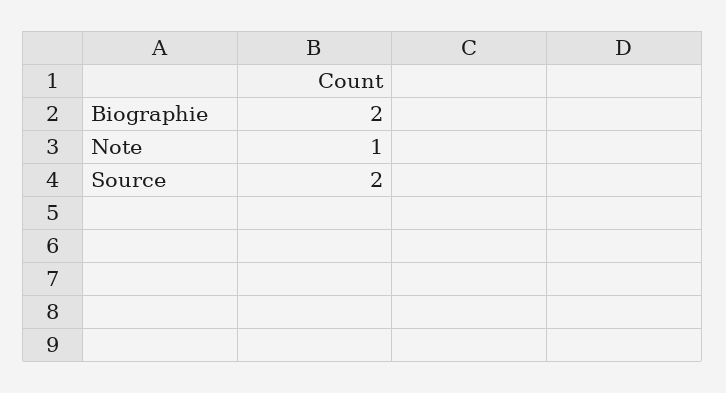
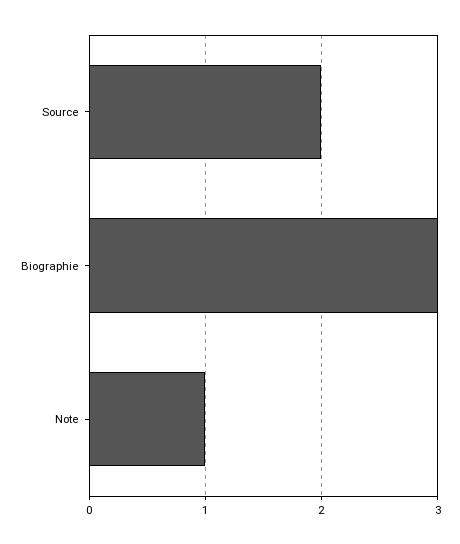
  {
-   "Biographie": 2,
+   "Biographie": 3,
    "Note": 1,
    "Source": 2
  }

